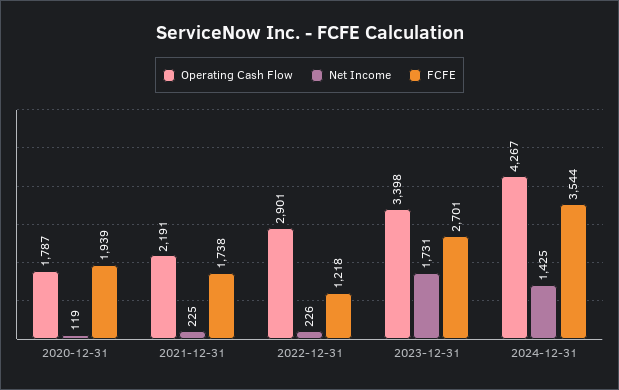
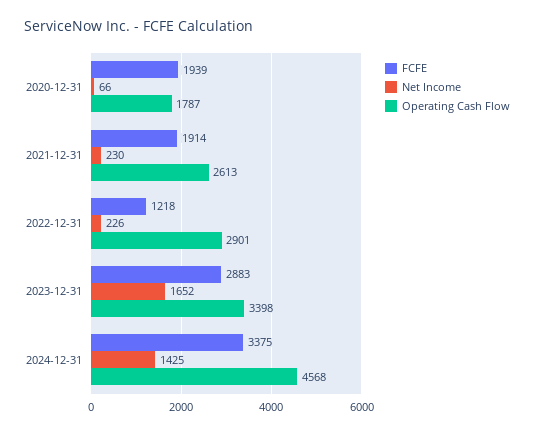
  {
    "Operating Cash Flow": {
      "2020-12-31": 1787,
-     "2021-12-31": 2191,
+     "2021-12-31": 2613,
      "2022-12-31": 2901,
      "2023-12-31": 3398,
-     "2024-12-31": 4267
+     "2024-12-31": 4568
    },
    "Net Income": {
-     "2020-12-31": 119,
+     "2020-12-31": 66,
-     "2021-12-31": 225,
+     "2021-12-31": 230,
      "2022-12-31": 226,
-     "2023-12-31": 1731,
+     "2023-12-31": 1652,
      "2024-12-31": 1425
    },
    "FCFE": {
      "2020-12-31": 1939,
-     "2021-12-31": 1738,
+     "2021-12-31": 1914,
      "2022-12-31": 1218,
-     "2023-12-31": 2701,
+     "2023-12-31": 2883,
-     "2024-12-31": 3544
+     "2024-12-31": 3375
    }
  }

